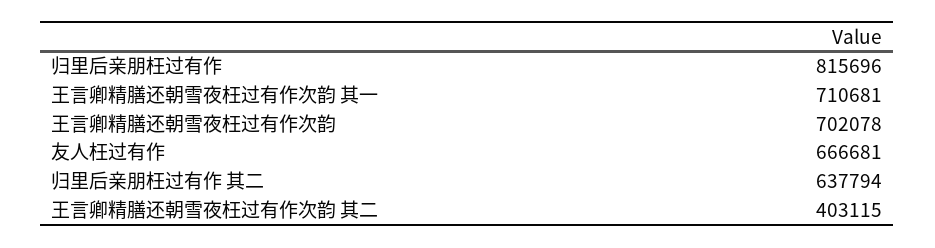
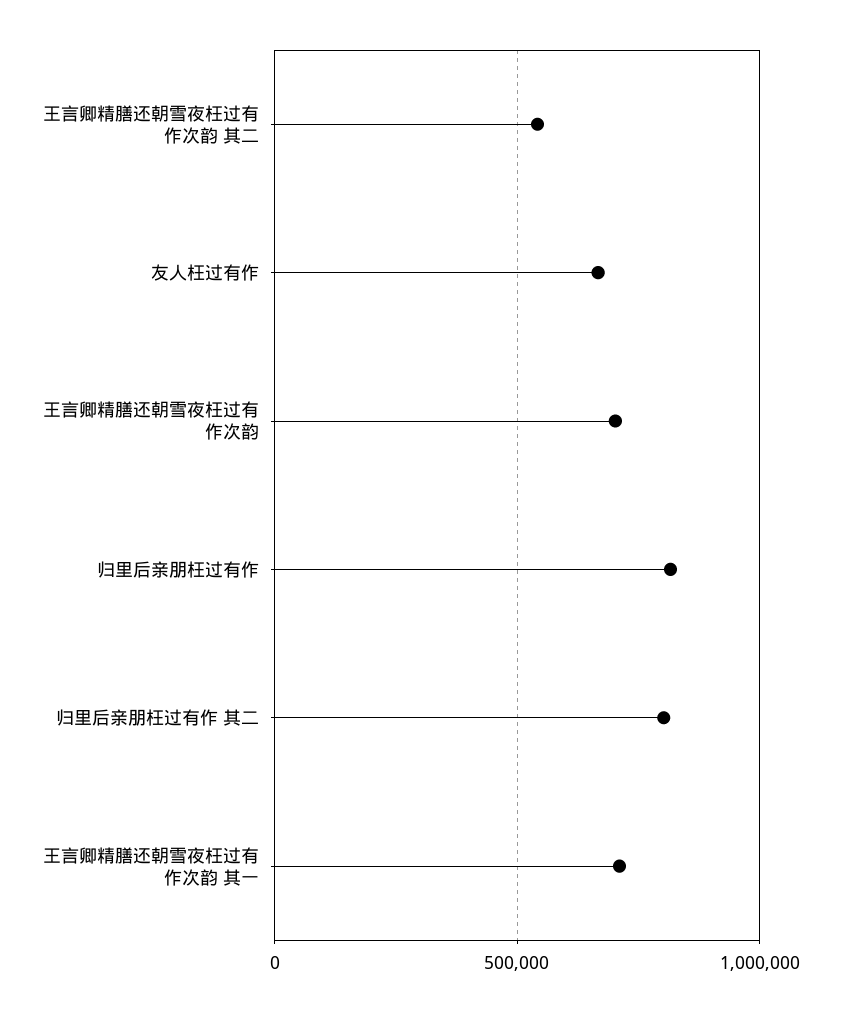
  {
    "归里后亲朋枉过有作": 815696,
    "王言卿精膳还朝雪夜枉过有作次韵 其一": 710681,
    "王言卿精膳还朝雪夜枉过有作次韵": 702078,
    "友人枉过有作": 666681,
-   "归里后亲朋枉过有作 其二": 637794,
+   "归里后亲朋枉过有作 其二": 800000,
-   "王言卿精膳还朝雪夜枉过有作次韵 其二": 403115
+   "王言卿精膳还朝雪夜枉过有作次韵 其二": 550000
  }

